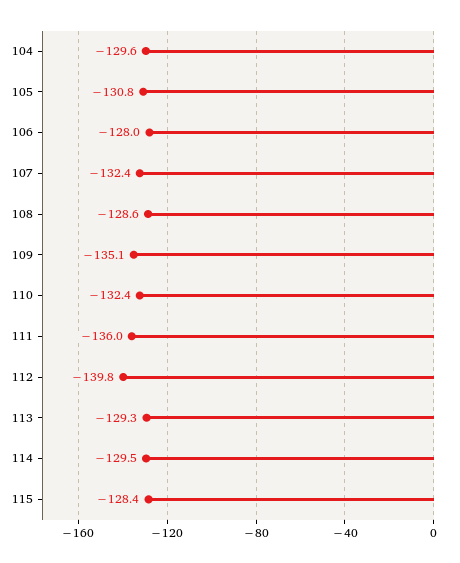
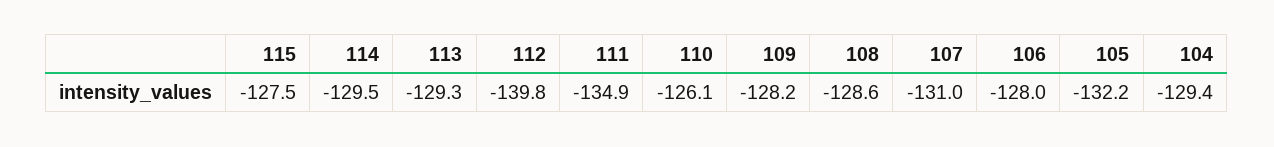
  {
-   "104": -129.6,
+   "104": -129.4,
-   "105": -130.8,
+   "105": -132.2,
    "106": -128,
-   "107": -132.4,
+   "107": -131,
    "108": -128.6,
-   "109": -135.1,
+   "109": -128.2,
-   "110": -132.4,
+   "110": -126.1,
-   "111": -136,
+   "111": -134.9,
    "112": -139.8,
    "113": -129.3,
    "114": -129.5,
-   "115": -128.4
+   "115": -127.5
  }

